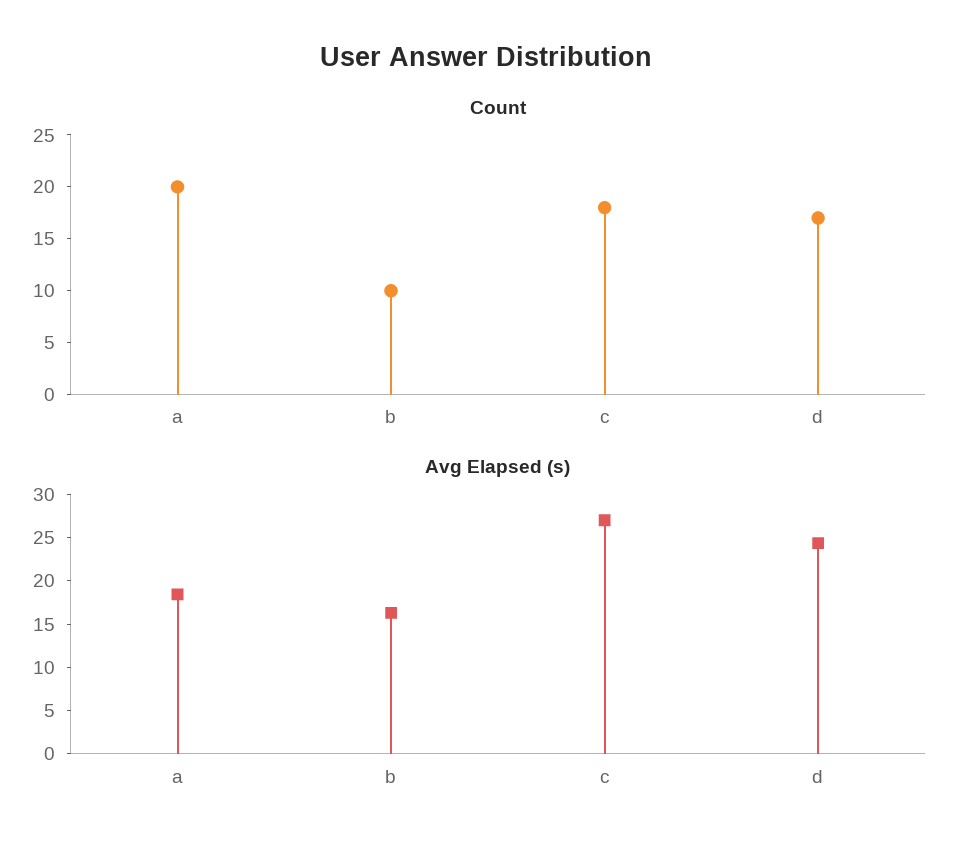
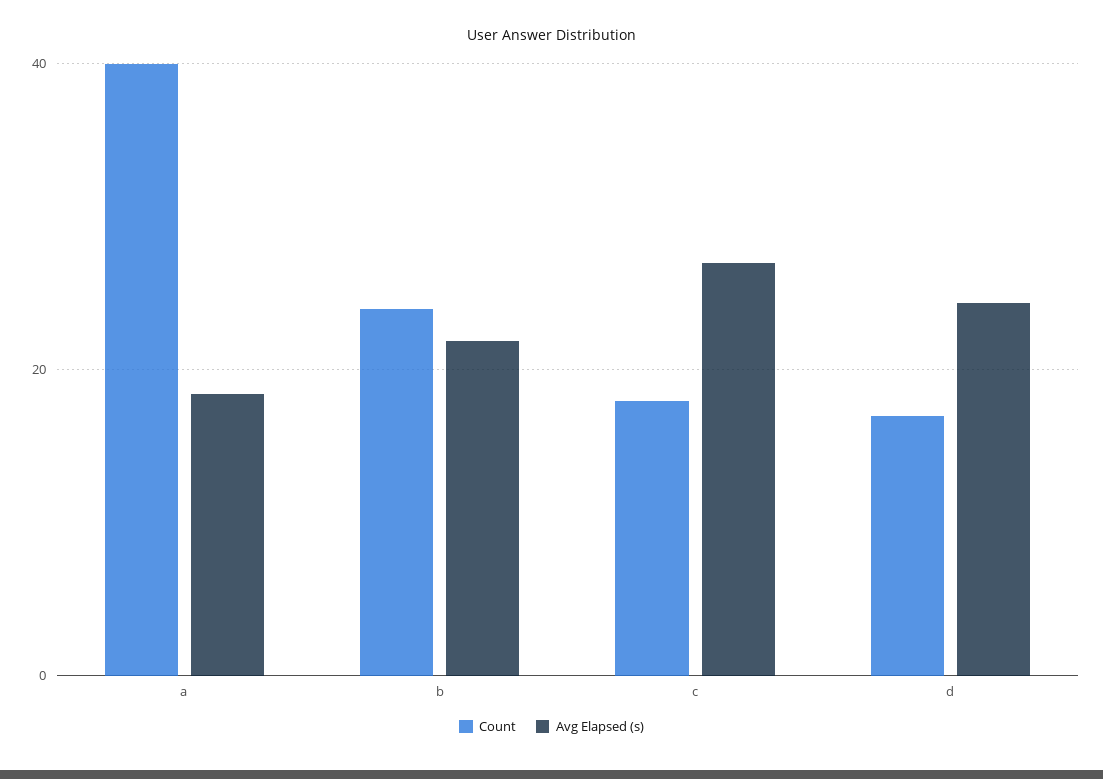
  {
    "Count": {
-     "a": 20,
+     "a": 40,
-     "b": 10,
+     "b": 24,
      "c": 18,
      "d": 17
    },
    "Avg Elapsed (s)": {
      "a": 18,
-     "b": 16,
+     "b": 22,
      "c": 27,
      "d": 24
    }
  }

